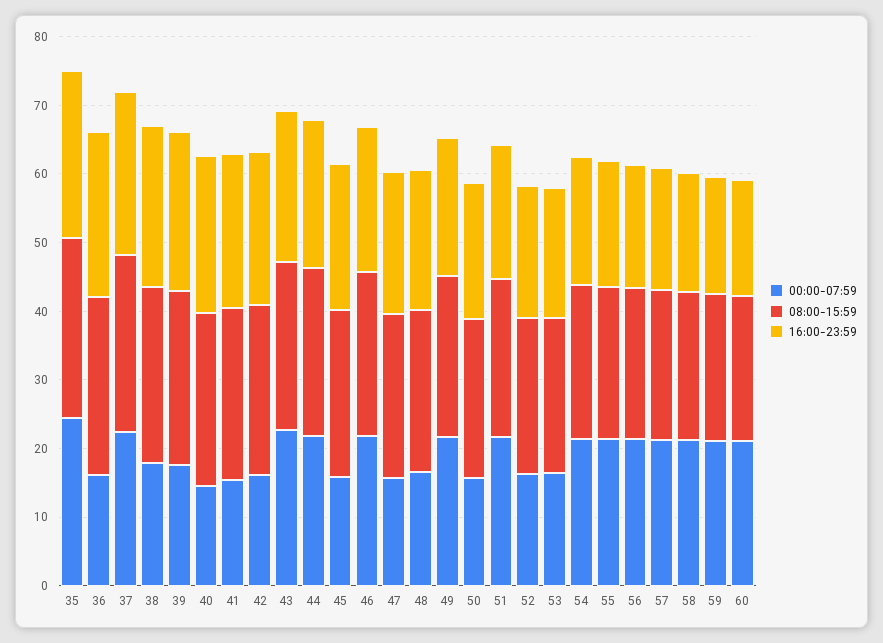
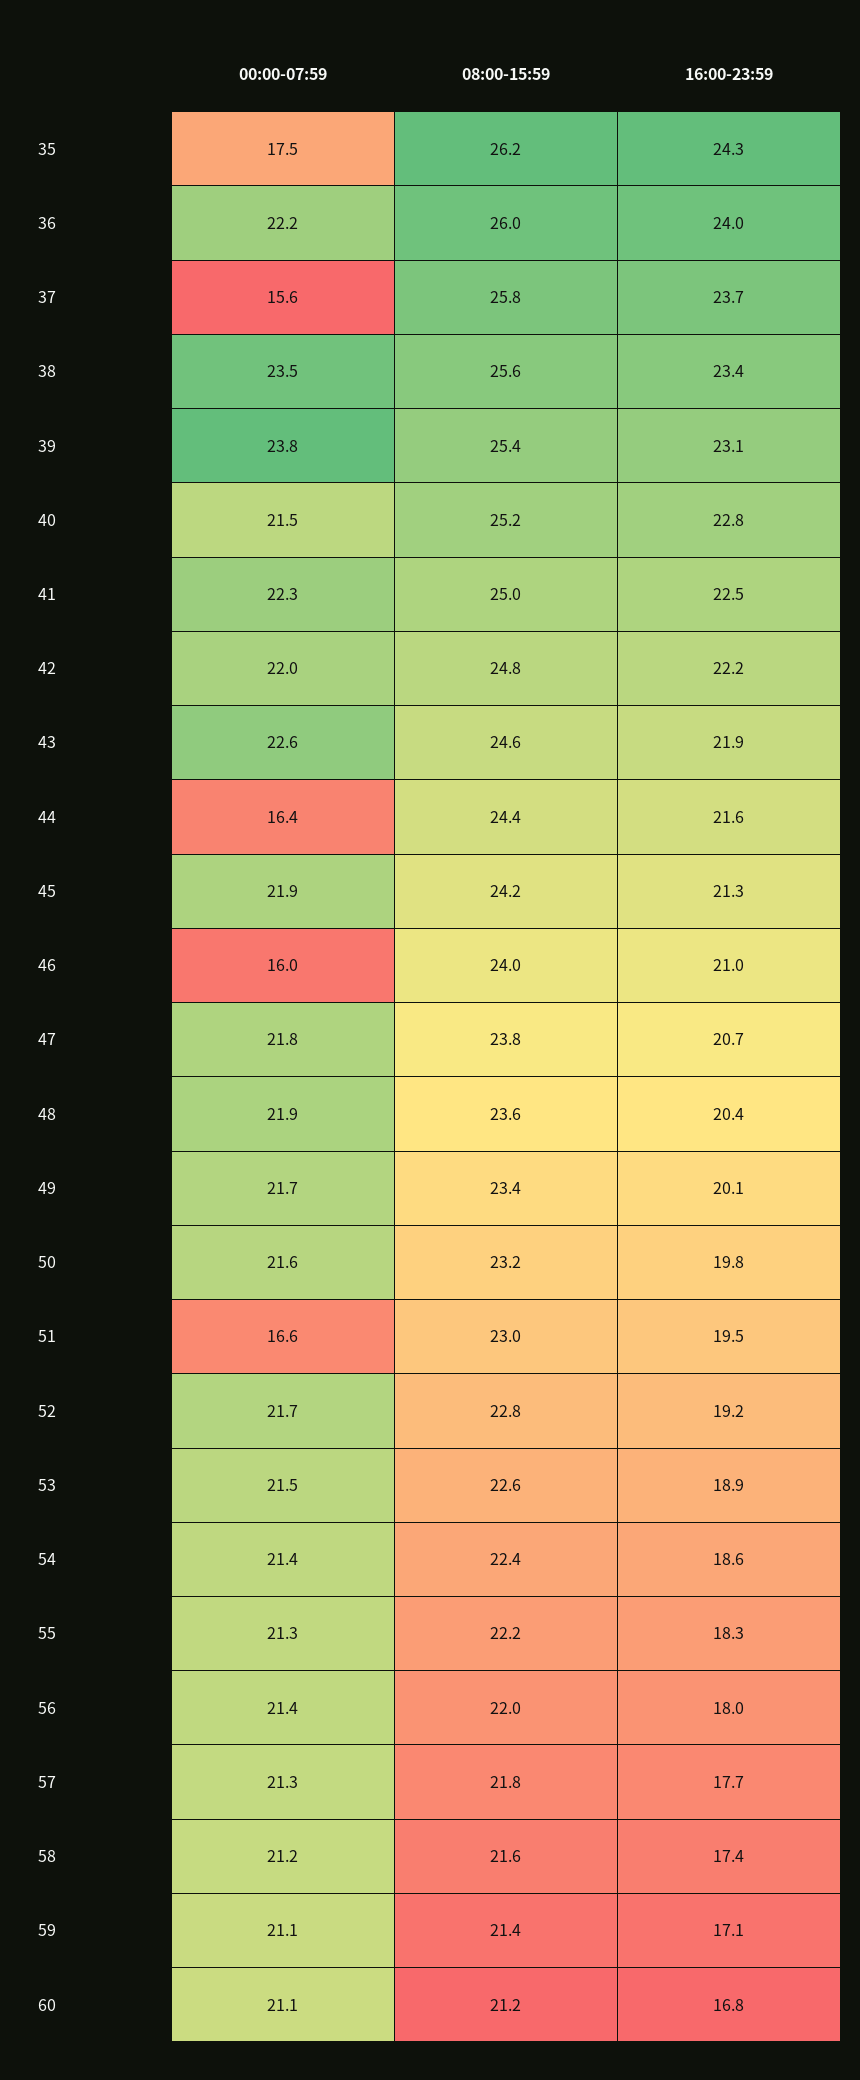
  {
    "00:00-07:59": {
-     "35": 24,
+     "35": 17.5,
-     "36": 16,
+     "36": 22.2,
-     "37": 22,
+     "37": 15.6,
-     "38": 18,
+     "38": 23.5,
-     "39": 18,
+     "39": 23.8,
-     "40": 14,
+     "40": 21.5,
-     "41": 16,
+     "41": 22.3,
-     "42": 16,
+     "42": 22,
      "43": 22.6,
-     "44": 22,
+     "44": 16.4,
-     "45": 16,
+     "45": 21.9,
-     "46": 22,
+     "46": 16,
-     "47": 16,
+     "47": 21.8,
-     "48": 16,
+     "48": 21.9,
      "49": 21.7,
-     "50": 16,
+     "50": 21.6,
-     "51": 22,
+     "51": 16.6,
-     "52": 16,
+     "52": 21.7,
-     "53": 16,
+     "53": 21.5,
      "54": 21.4,
      "55": 21.3,
      "56": 21.4,
      "57": 21.3,
      "58": 21.2,
      "59": 21.1,
      "60": 21.1
    },
    "08:00-15:59": {
      "35": 26.2,
      "36": 26,
      "37": 25.8,
      "38": 25.6,
      "39": 25.4,
      "40": 25.2,
      "41": 25,
      "42": 24.8,
      "43": 24.6,
      "44": 24.4,
      "45": 24.2,
      "46": 24,
      "47": 23.8,
      "48": 23.6,
      "49": 23.4,
      "50": 23.2,
      "51": 23,
      "52": 22.8,
      "53": 22.6,
      "54": 22.4,
      "55": 22.2,
      "56": 22,
      "57": 21.8,
      "58": 21.6,
      "59": 21.4,
      "60": 21.2
    },
    "16:00-23:59": {
      "35": 24.3,
      "36": 24,
      "37": 23.7,
      "38": 23.4,
      "39": 23.1,
      "40": 22.8,
      "41": 22.5,
      "42": 22.2,
      "43": 21.9,
      "44": 21.6,
      "45": 21.3,
      "46": 21,
      "47": 20.7,
      "48": 20.4,
      "49": 20.1,
      "50": 19.8,
      "51": 19.5,
      "52": 19.2,
      "53": 18.9,
      "54": 18.6,
      "55": 18.3,
      "56": 18,
      "57": 17.7,
      "58": 17.4,
      "59": 17.1,
      "60": 16.8
    }
  }

